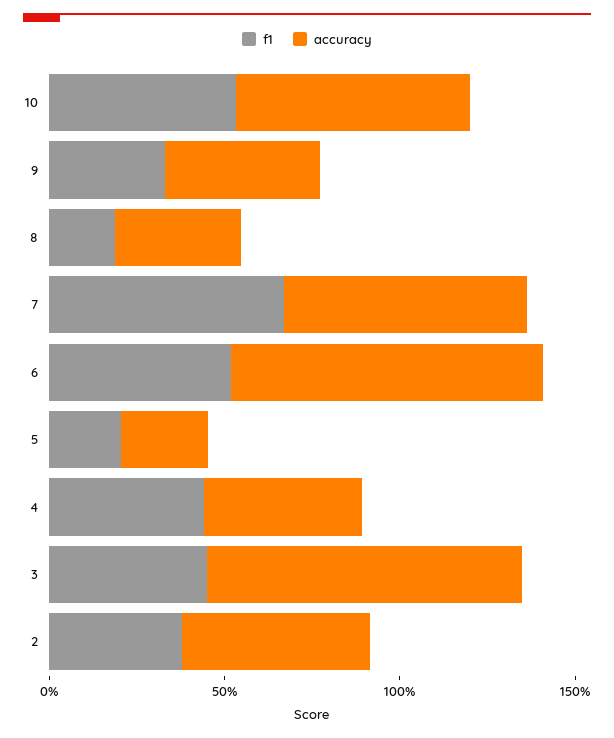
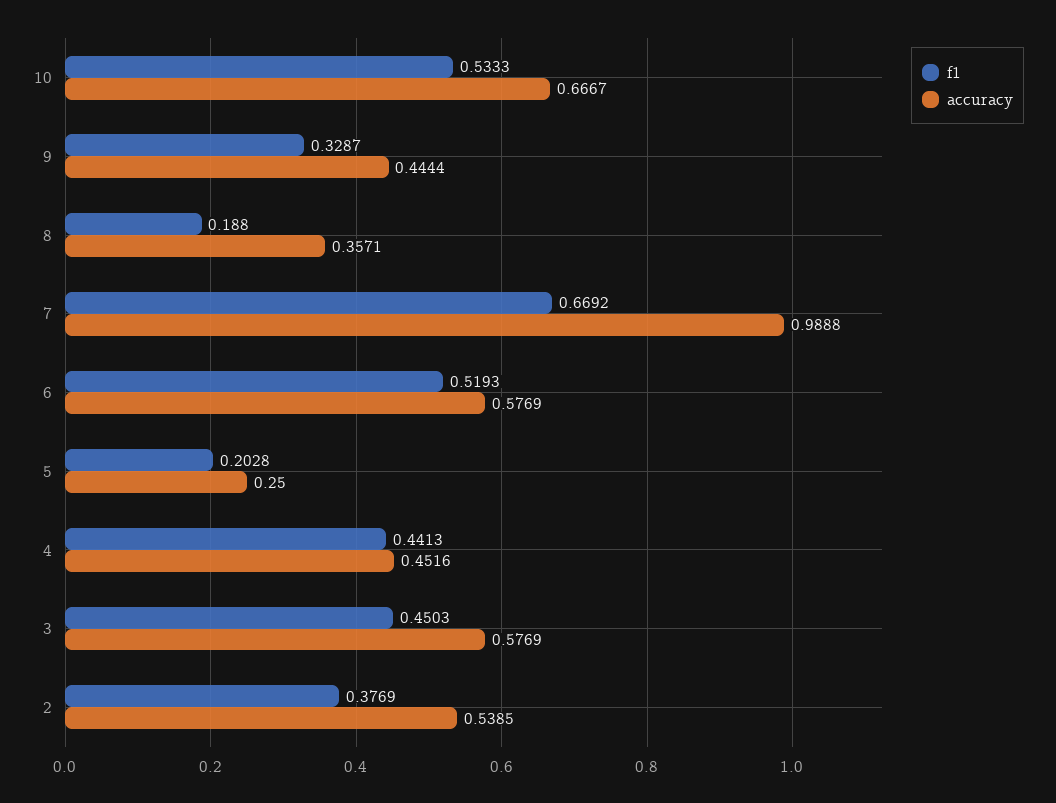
  {
    "f1": {
      "10": 0.5333,
      "9": 0.3287,
      "8": 0.188,
      "7": 0.6692,
      "6": 0.5193,
      "5": 0.2028,
      "4": 0.4413,
      "3": 0.4503,
      "2": 0.3769
    },
    "accuracy": {
      "10": 0.6667,
      "9": 0.4444,
      "8": 0.3571,
-     "7": 0.7,
+     "7": 0.9888,
-     "6": 0.9,
+     "6": 0.5769,
      "5": 0.25,
      "4": 0.4516,
-     "3": 0.9,
+     "3": 0.5769,
      "2": 0.5385
    }
  }

